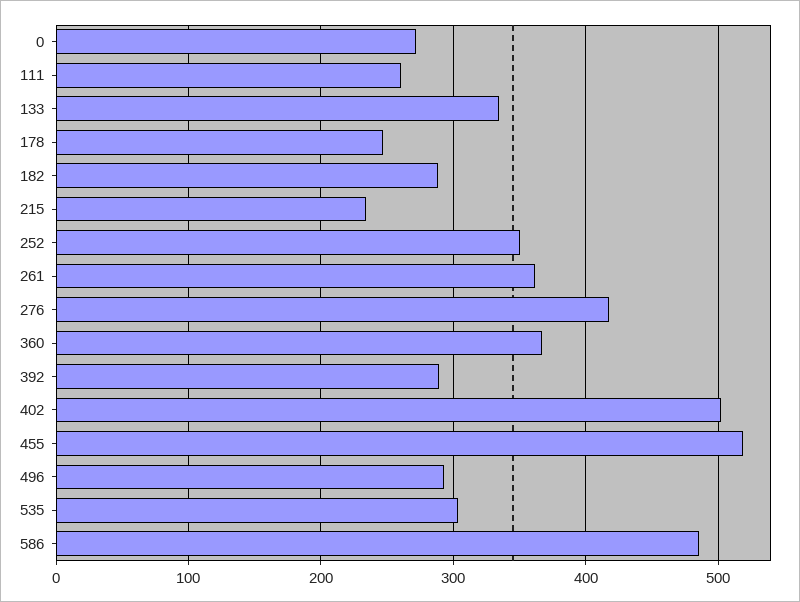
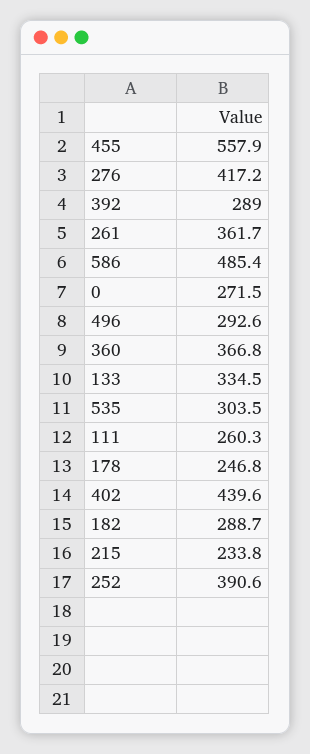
  {
    "0": 271.5,
    "111": 260.3,
    "133": 334.5,
    "178": 246.8,
    "182": 288.7,
    "215": 233.8,
-   "252": 350,
+   "252": 390.6,
    "261": 361.7,
    "276": 417.2,
    "360": 366.8,
    "392": 289,
-   "402": 500,
+   "402": 439.6,
-   "455": 520,
+   "455": 557.9,
    "496": 292.6,
    "535": 303.5,
    "586": 485.4
  }

